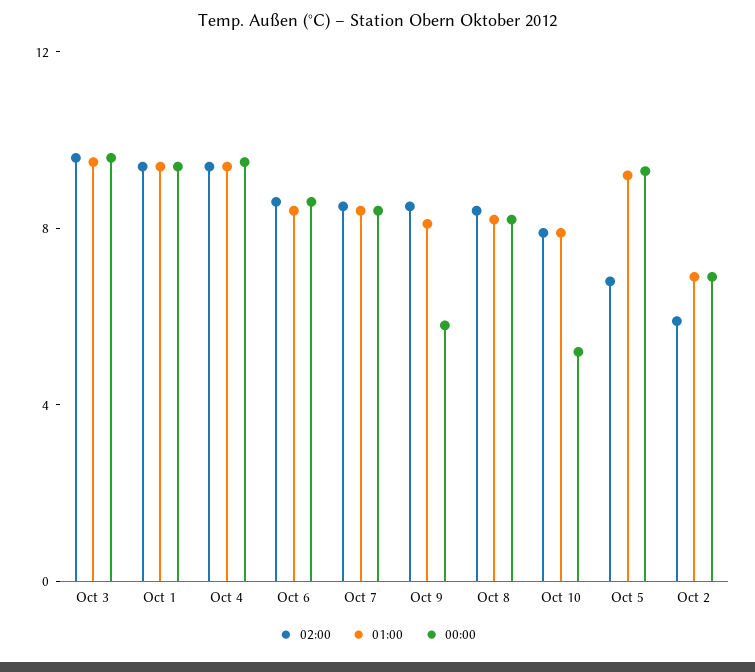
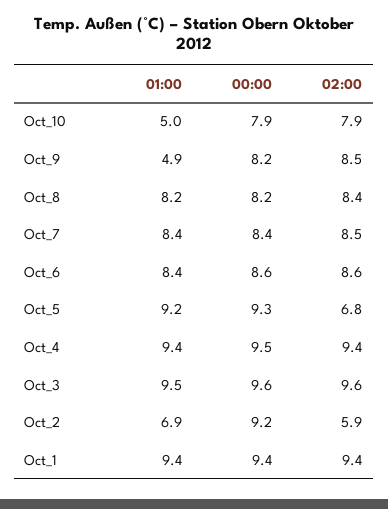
  {
    "02:00": {
      "Oct 3": 9.6,
      "Oct 1": 9.4,
      "Oct 4": 9.4,
      "Oct 6": 8.6,
      "Oct 7": 8.5,
      "Oct 9": 8.5,
      "Oct 8": 8.4,
      "Oct 10": 7.9,
      "Oct 5": 6.8,
      "Oct 2": 5.9
    },
    "01:00": {
      "Oct 3": 9.5,
      "Oct 1": 9.4,
      "Oct 4": 9.4,
      "Oct 6": 8.4,
      "Oct 7": 8.4,
-     "Oct 9": 8,
+     "Oct 9": 4.9,
      "Oct 8": 8.2,
-     "Oct 10": 8,
+     "Oct 10": 5,
      "Oct 5": 9.2,
      "Oct 2": 6.9
    },
    "00:00": {
      "Oct 3": 9.6,
      "Oct 1": 9.4,
      "Oct 4": 9.5,
      "Oct 6": 8.6,
      "Oct 7": 8.4,
-     "Oct 9": 6,
+     "Oct 9": 8.2,
      "Oct 8": 8.2,
-     "Oct 10": 5,
+     "Oct 10": 7.9,
      "Oct 5": 9.3,
-     "Oct 2": 7
+     "Oct 2": 9.2
    }
  }

